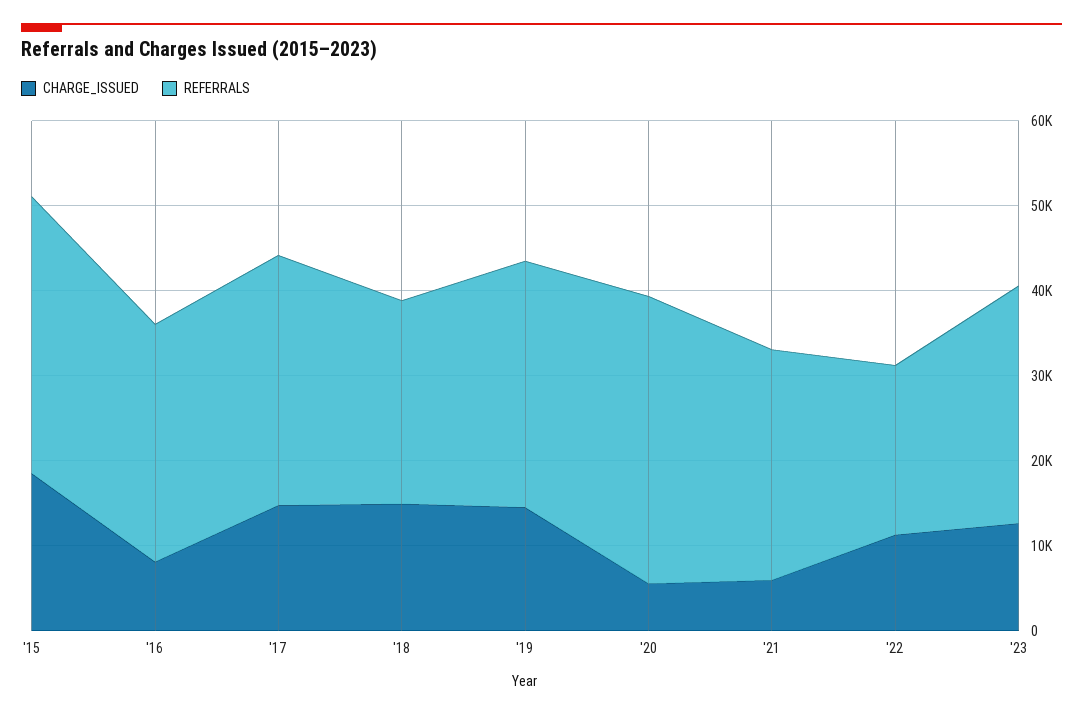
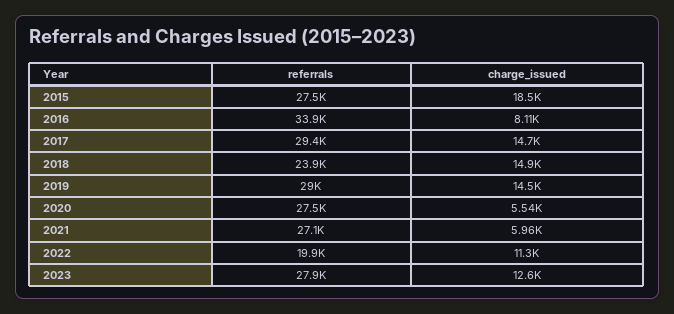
  {
    "CHARGE_ISSUED": {
      "'15": 18500,
      "'16": 8110,
      "'17": 14700,
      "'18": 14900,
      "'19": 14500,
      "'20": 5540,
      "'21": 5960,
      "'22": 11300,
      "'23": 12600
    },
    "REFERRALS": {
-     "'15": 32000,
+     "'15": 27500,
-     "'16": 28000,
+     "'16": 33900,
      "'17": 29400,
      "'18": 23900,
      "'19": 29000,
-     "'20": 34000,
+     "'20": 27500,
      "'21": 27100,
      "'22": 19900,
      "'23": 27900
    }
  }

